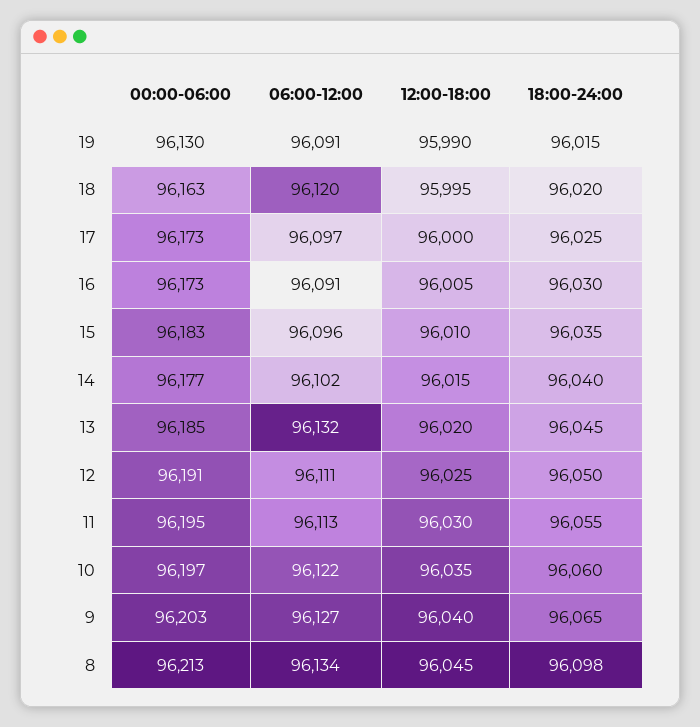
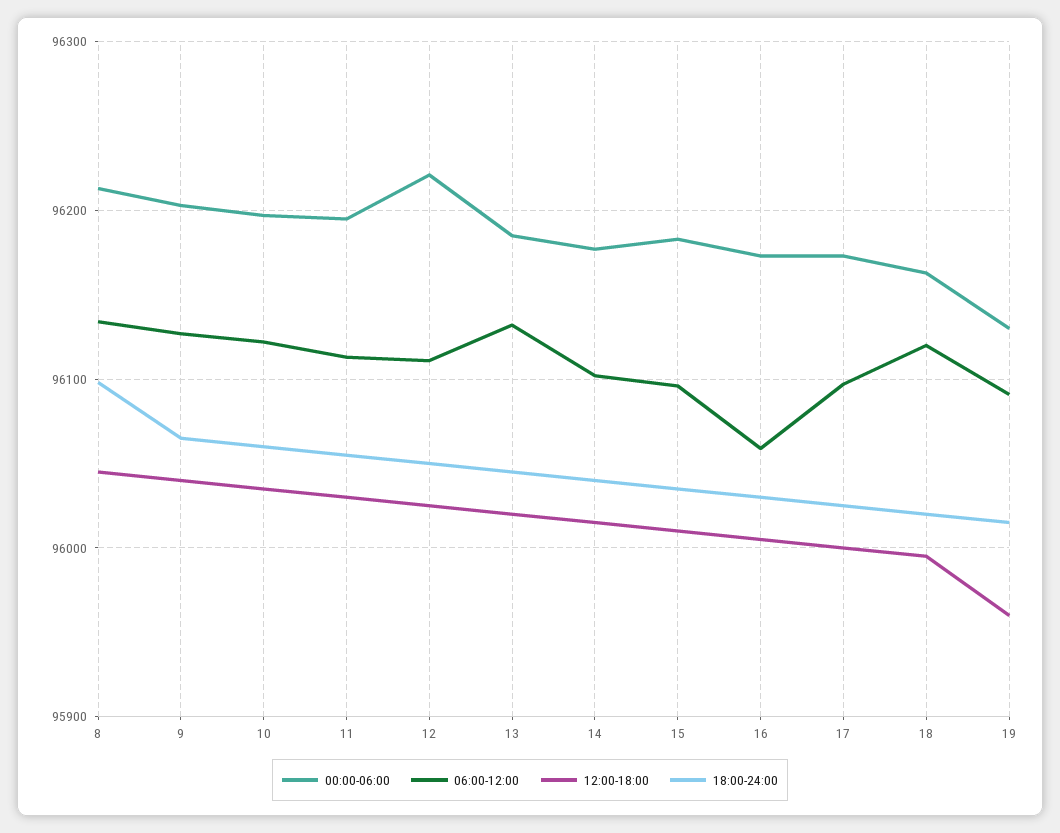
  {
    "00:00-06:00": {
      "19": 96130,
      "18": 96163,
      "17": 96173,
      "16": 96173,
      "15": 96183,
      "14": 96177,
      "13": 96185,
-     "12": 96191,
+     "12": 96220,
      "11": 96195,
      "10": 96197,
      "9": 96203,
      "8": 96213
    },
    "06:00-12:00": {
      "19": 96091,
      "18": 96120,
      "17": 96097,
-     "16": 96091,
+     "16": 96060,
      "15": 96096,
      "14": 96102,
      "13": 96132,
      "12": 96111,
      "11": 96113,
      "10": 96122,
      "9": 96127,
      "8": 96134
    },
    "12:00-18:00": {
-     "19": 95990,
+     "19": 95960,
      "18": 95995,
      "17": 96000,
      "16": 96005,
      "15": 96010,
      "14": 96015,
      "13": 96020,
      "12": 96025,
      "11": 96030,
      "10": 96035,
      "9": 96040,
      "8": 96045
    },
    "18:00-24:00": {
      "19": 96015,
      "18": 96020,
      "17": 96025,
      "16": 96030,
      "15": 96035,
      "14": 96040,
      "13": 96045,
      "12": 96050,
      "11": 96055,
      "10": 96060,
      "9": 96065,
      "8": 96098
    }
  }

